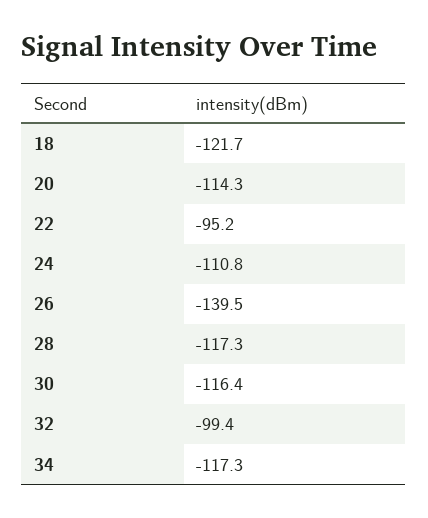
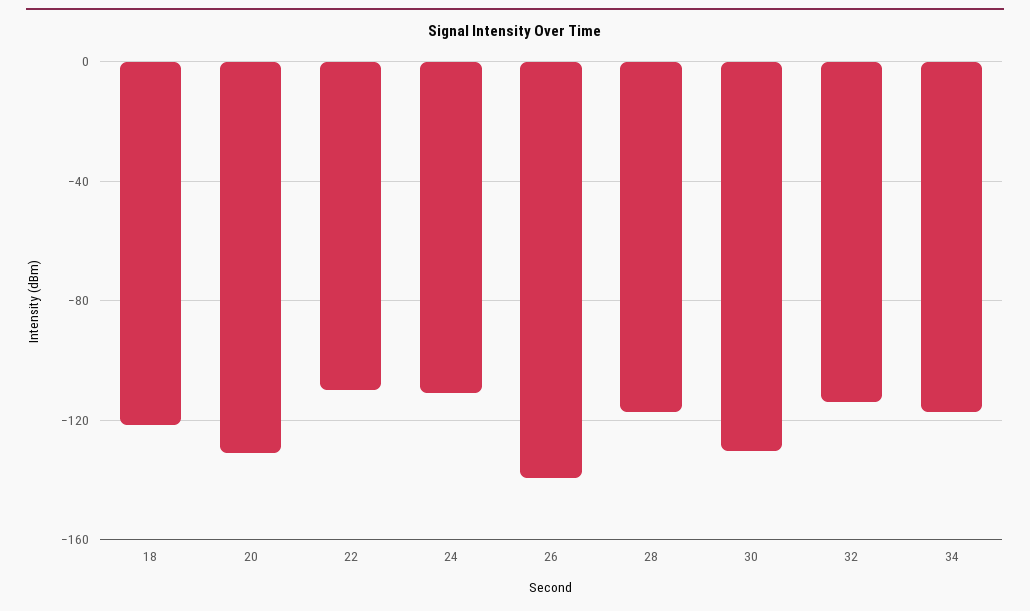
  {
    "18": -121.7,
-   "20": -114.3,
+   "20": -130,
-   "22": -95.2,
+   "22": -110,
    "24": -110.8,
    "26": -139.5,
    "28": -117.3,
-   "30": -116.4,
+   "30": -130,
-   "32": -99.4,
+   "32": -115,
    "34": -117.3
  }

